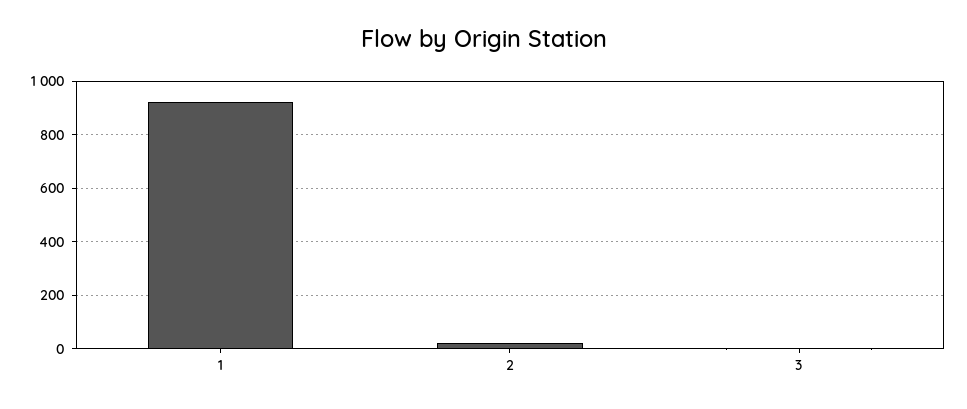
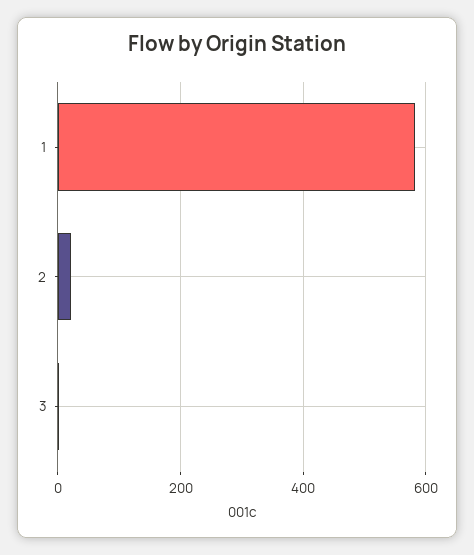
  {
-   "1": 925,
+   "1": 580,
    "2": 20,
    "3": 0
  }

